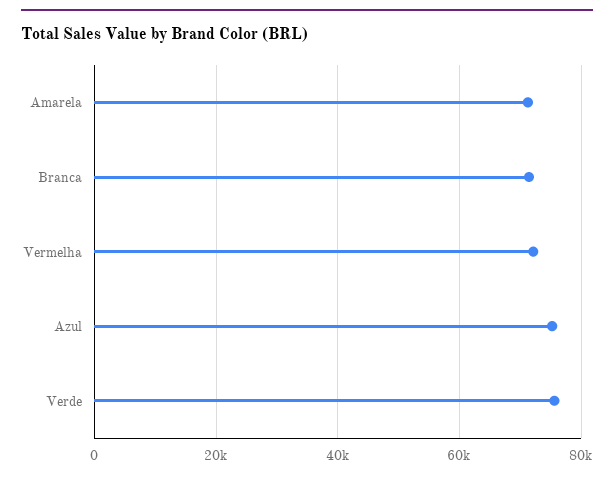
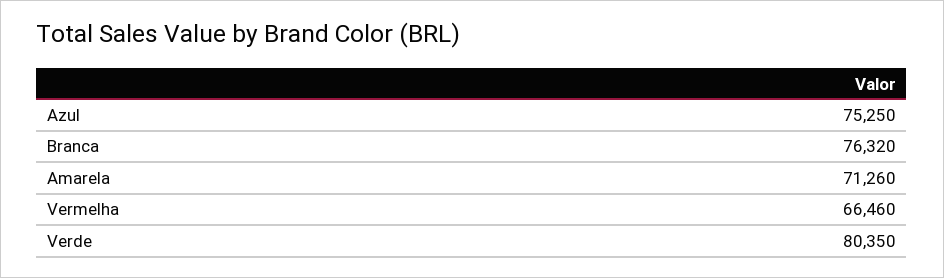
  {
    "Amarela": 71260,
-   "Branca": 72000,
+   "Branca": 76320,
-   "Vermelha": 72000,
+   "Vermelha": 66460,
    "Azul": 75250,
-   "Verde": 76000
+   "Verde": 80350
  }

